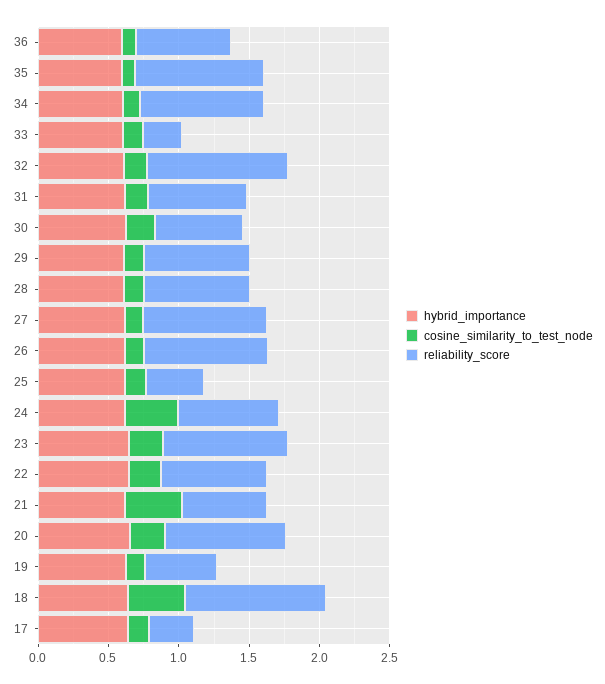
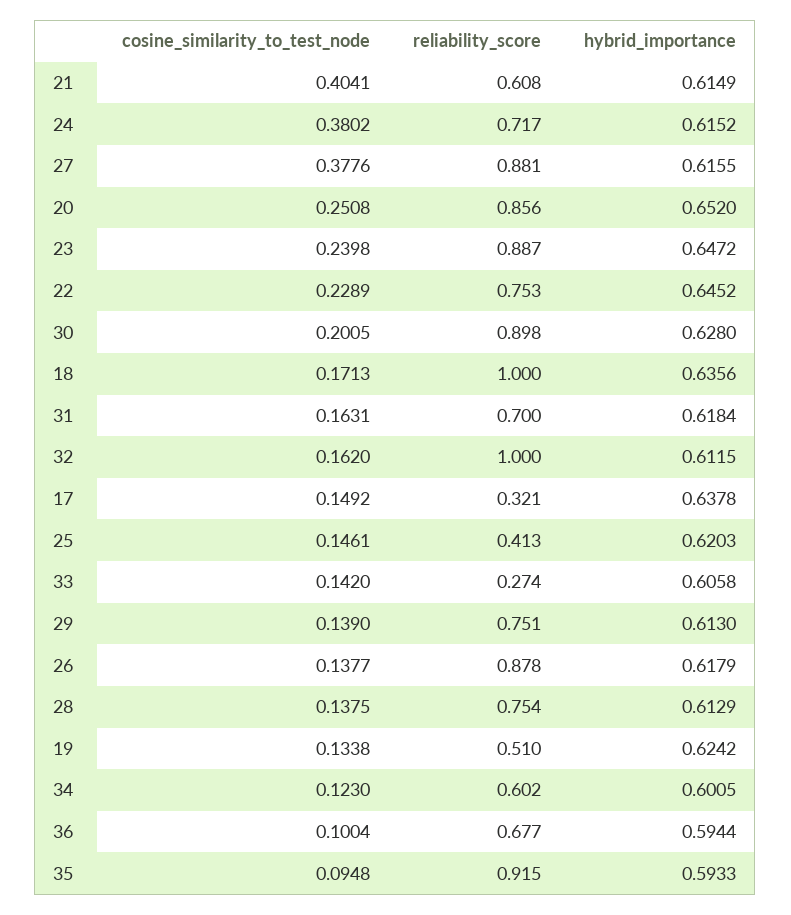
  {
    "hybrid_importance": {
      "36": 0.5944,
      "35": 0.5933,
      "34": 0.6005,
      "33": 0.6058,
      "32": 0.6115,
      "31": 0.6184,
      "30": 0.628,
      "29": 0.613,
      "28": 0.6129,
      "27": 0.6155,
      "26": 0.6179,
      "25": 0.6203,
      "24": 0.6152,
      "23": 0.6472,
      "22": 0.6452,
      "21": 0.6149,
      "20": 0.652,
      "19": 0.6242,
      "18": 0.6356,
      "17": 0.6378
    },
    "cosine_similarity_to_test_node": {
      "36": 0.1004,
      "35": 0.0948,
      "34": 0.123,
      "33": 0.142,
      "32": 0.162,
      "31": 0.1631,
      "30": 0.2005,
      "29": 0.139,
      "28": 0.1375,
-     "27": 0.1,
+     "27": 0.3776,
      "26": 0.1377,
      "25": 0.1461,
      "24": 0.3802,
      "23": 0.2398,
      "22": 0.2289,
      "21": 0.4041,
      "20": 0.2508,
      "19": 0.1338,
-     "18": 0.4,
+     "18": 0.1713,
      "17": 0.1492
    },
    "reliability_score": {
      "36": 0.677,
      "35": 0.915,
-     "34": 0.9,
+     "34": 0.602,
      "33": 0.274,
      "32": 1,
      "31": 0.7,
-     "30": 0.6,
+     "30": 0.898,
      "29": 0.751,
      "28": 0.754,
      "27": 0.881,
      "26": 0.878,
      "25": 0.413,
      "24": 0.717,
      "23": 0.887,
      "22": 0.753,
      "21": 0.608,
      "20": 0.856,
      "19": 0.51,
      "18": 1,
      "17": 0.321
    }
  }

